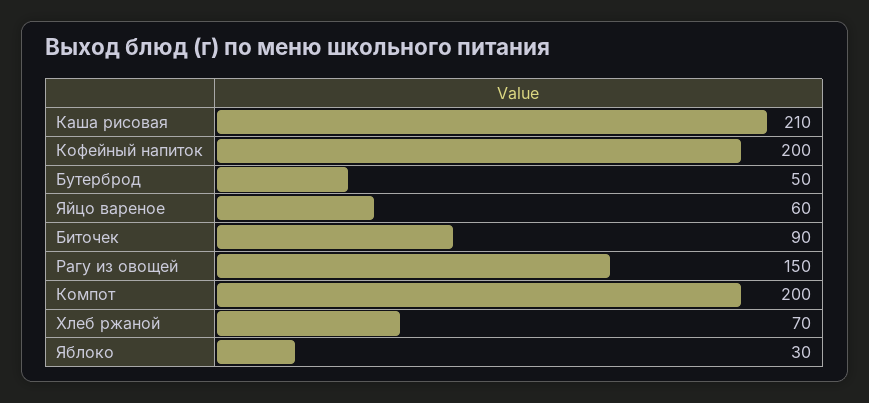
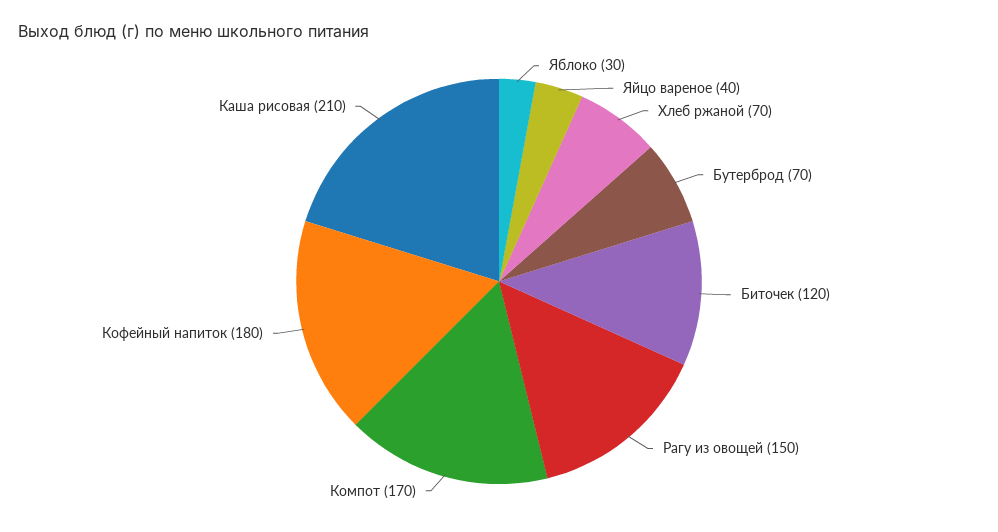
  {
    "Каша рисовая": 210,
-   "Кофейный напиток": 200,
+   "Кофейный напиток": 180,
-   "Бутерброд": 50,
+   "Бутерброд": 70,
-   "Яйцо вареное": 60,
+   "Яйцо вареное": 40,
-   "Биточек": 90,
+   "Биточек": 120,
    "Рагу из овощей": 150,
-   "Компот": 200,
+   "Компот": 170,
    "Хлеб ржаной": 70,
    "Яблоко": 30
  }

